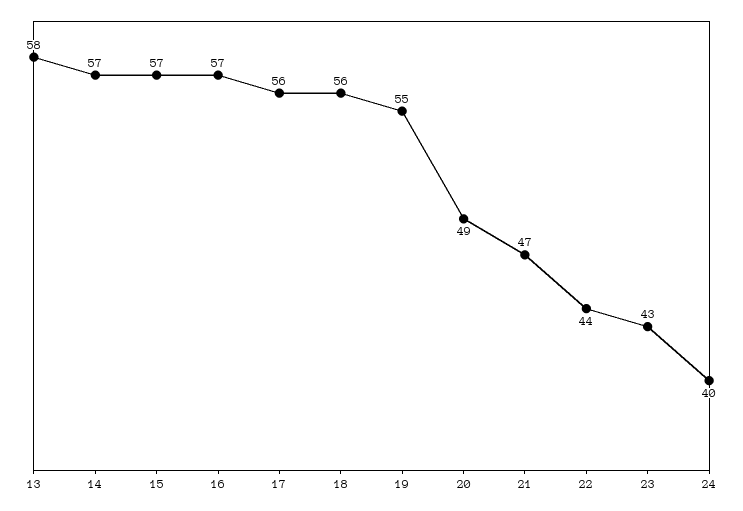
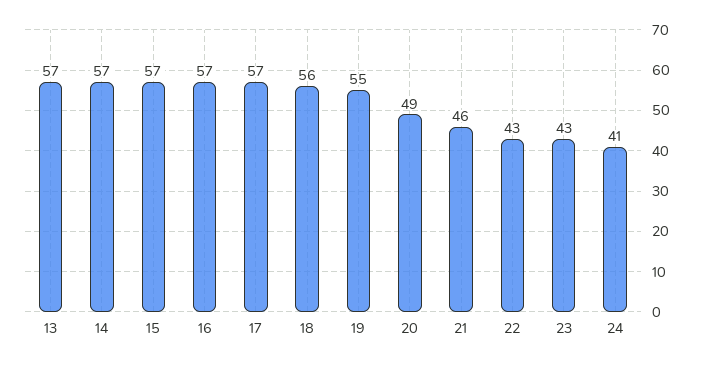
  {
-   "13": 58,
+   "13": 57,
    "14": 57,
    "15": 57,
    "16": 57,
-   "17": 56,
+   "17": 57,
    "18": 56,
    "19": 55,
    "20": 49,
-   "21": 47,
+   "21": 46,
-   "22": 44,
+   "22": 43,
    "23": 43,
-   "24": 40
+   "24": 41
  }

